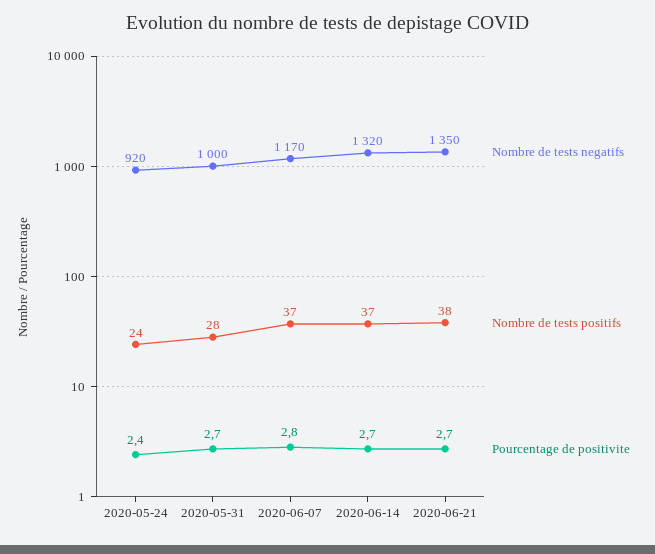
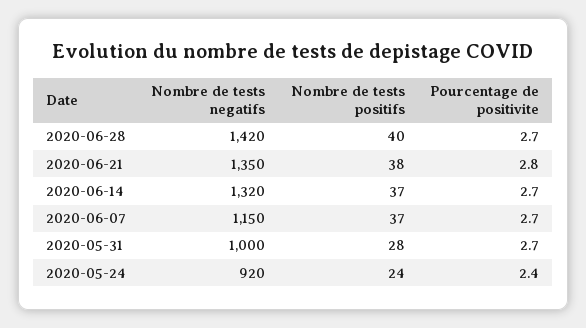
  {
    "Nombre de tests negatifs": {
      "2020-05-24": 920,
      "2020-05-31": 1000,
-     "2020-06-07": 1170,
+     "2020-06-07": 1150,
      "2020-06-14": 1320,
-     "2020-06-21": 1350
+     "2020-06-21": 1350,
+     "2020-06-28": 1420
    },
    "Nombre de tests positifs": {
      "2020-05-24": 24,
      "2020-05-31": 28,
      "2020-06-07": 37,
      "2020-06-14": 37,
-     "2020-06-21": 38
+     "2020-06-21": 38,
+     "2020-06-28": 40
    },
    "Pourcentage de positivite": {
      "2020-05-24": 2.4,
      "2020-05-31": 2.7,
-     "2020-06-07": 2.8,
+     "2020-06-07": 2.7,
      "2020-06-14": 2.7,
-     "2020-06-21": 2.7
+     "2020-06-21": 2.8,
+     "2020-06-28": 2.7
    }
  }

